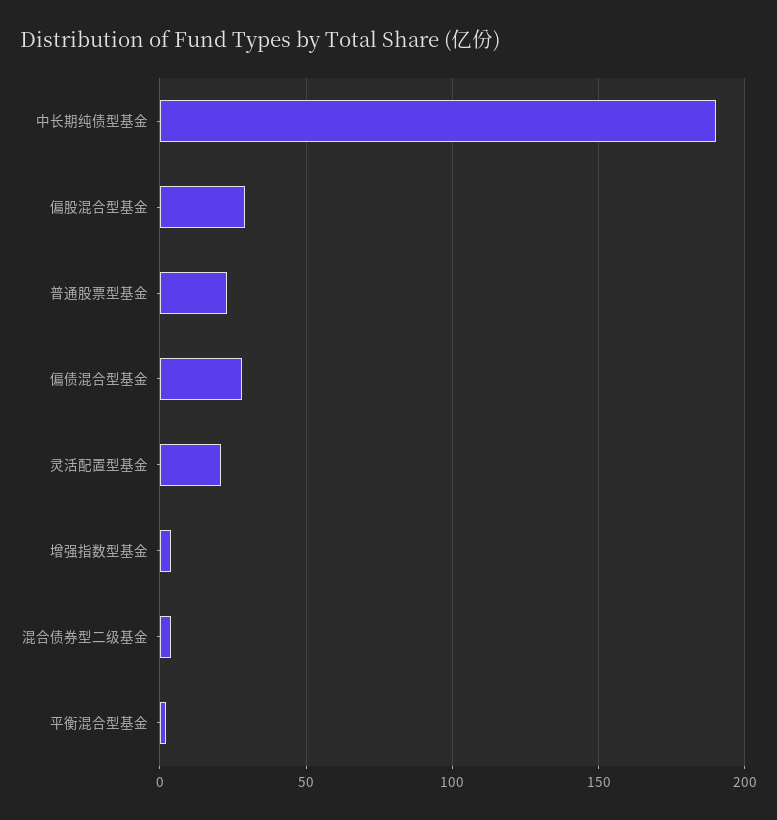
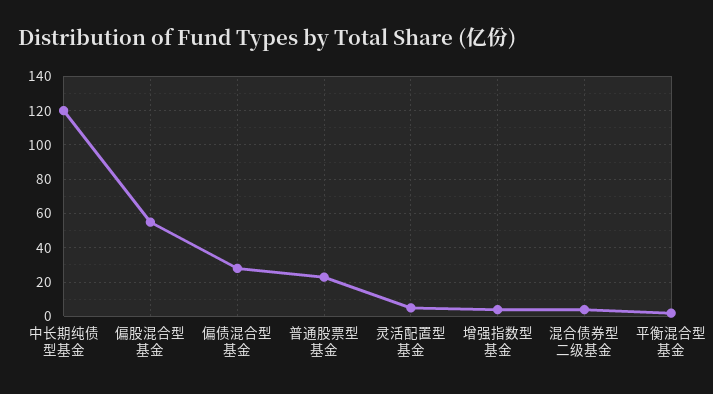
  {
-   "中长期纯债型基金": 190,
+   "中长期纯债型基金": 120,
-   "偏股混合型基金": 30,
+   "偏股混合型基金": 55,
    "普通股票型基金": 25,
    "偏债混合型基金": 30,
-   "灵活配置型基金": 20,
+   "灵活配置型基金": 5,
    "增强指数型基金": 5,
    "混合债券型二级基金": 5,
    "平衡混合型基金": 0
  }

